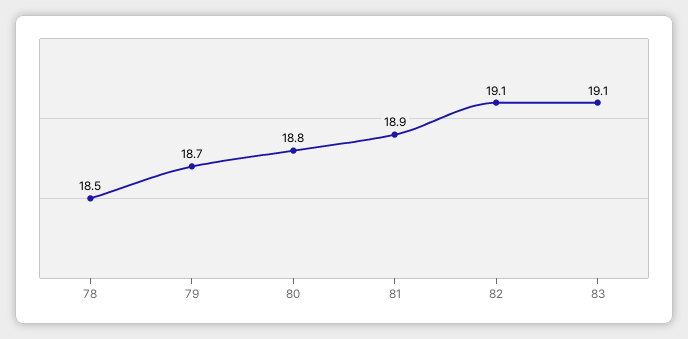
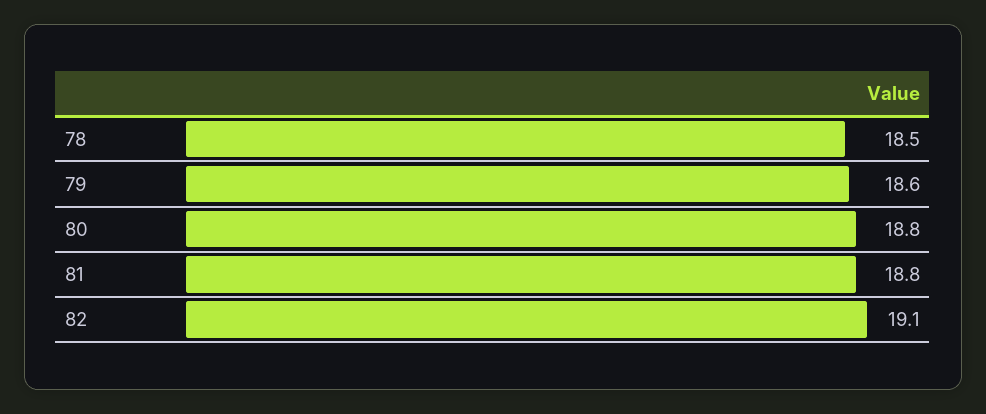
  {
    "78": 18.5,
-   "79": 18.7,
+   "79": 18.6,
    "80": 18.8,
-   "81": 18.9,
+   "81": 18.8,
-   "82": 19.1,
+   "82": 19.1
-   "83": 19.1
  }

